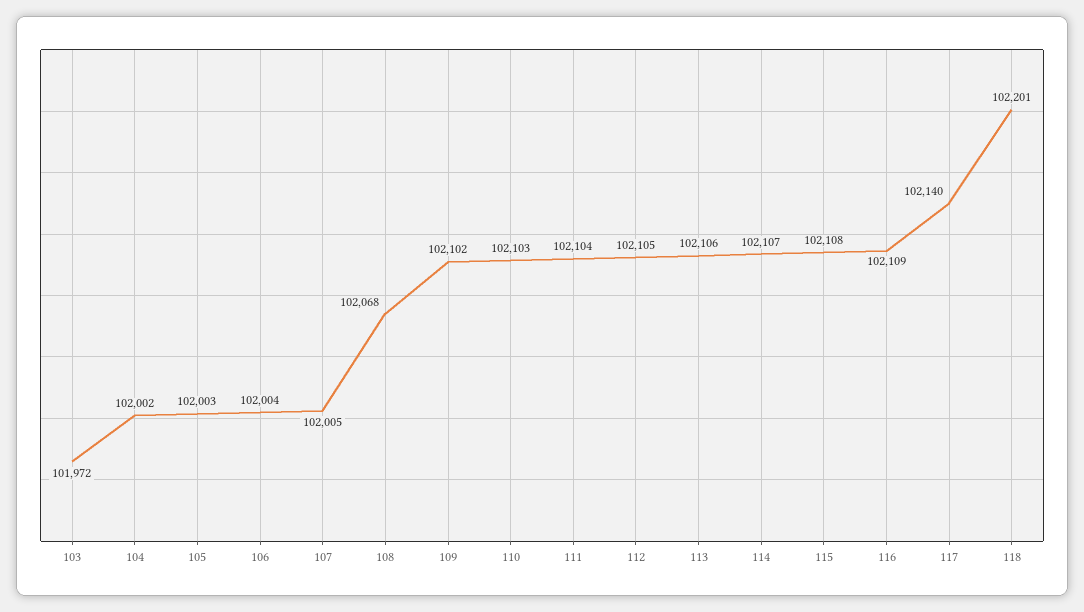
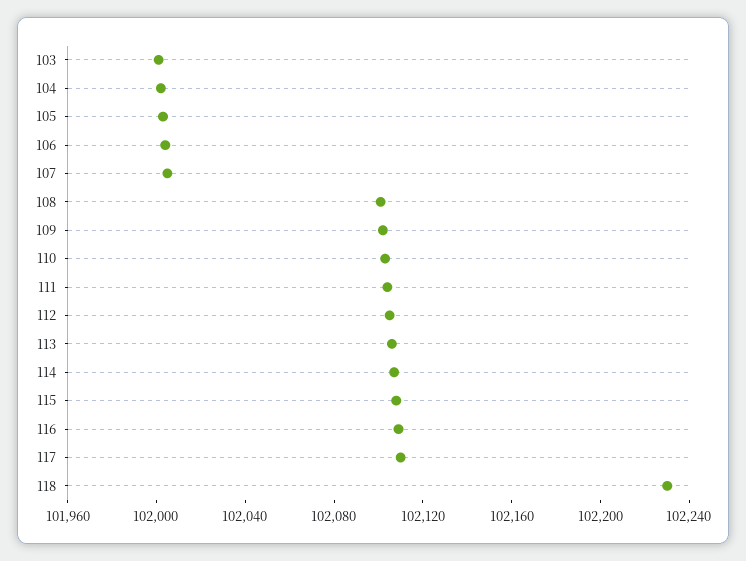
  {
-   "103": 101972,
+   "103": 102000,
    "104": 102002,
    "105": 102003,
    "106": 102004,
    "107": 102005,
-   "108": 102068,
+   "108": 102100,
    "109": 102102,
    "110": 102103,
    "111": 102104,
    "112": 102105,
    "113": 102106,
    "114": 102107,
    "115": 102108,
    "116": 102109,
-   "117": 102140,
+   "117": 102110,
-   "118": 102201
+   "118": 102230
  }

